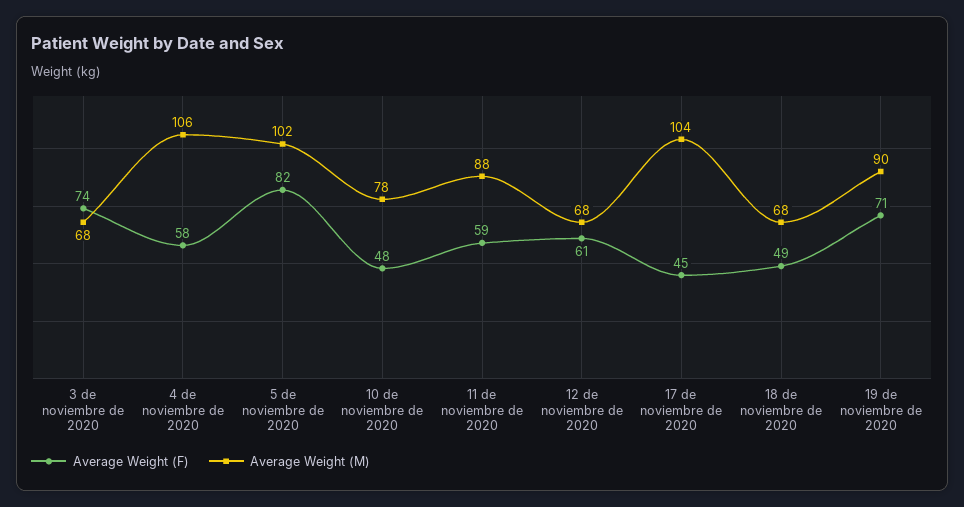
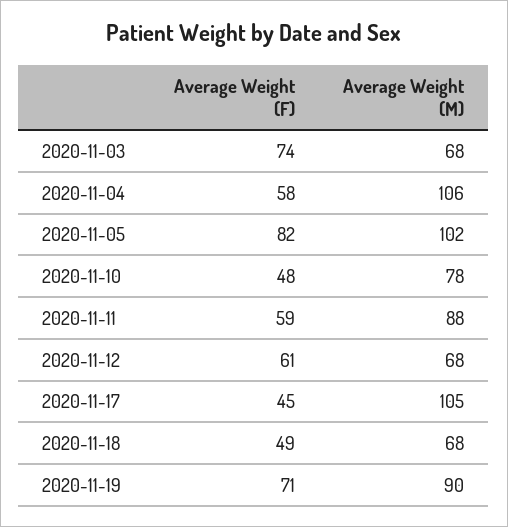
  {
    "Average Weight (F)": {
      "3 de noviembre de 2020": 74,
      "4 de noviembre de 2020": 58,
      "5 de noviembre de 2020": 82,
      "10 de noviembre de 2020": 48,
      "11 de noviembre de 2020": 59,
      "12 de noviembre de 2020": 61,
      "17 de noviembre de 2020": 45,
      "18 de noviembre de 2020": 49,
      "19 de noviembre de 2020": 71
    },
    "Average Weight (M)": {
      "3 de noviembre de 2020": 68,
      "4 de noviembre de 2020": 106,
      "5 de noviembre de 2020": 102,
      "10 de noviembre de 2020": 78,
      "11 de noviembre de 2020": 88,
      "12 de noviembre de 2020": 68,
-     "17 de noviembre de 2020": 104,
+     "17 de noviembre de 2020": 105,
      "18 de noviembre de 2020": 68,
      "19 de noviembre de 2020": 90
    }
  }

